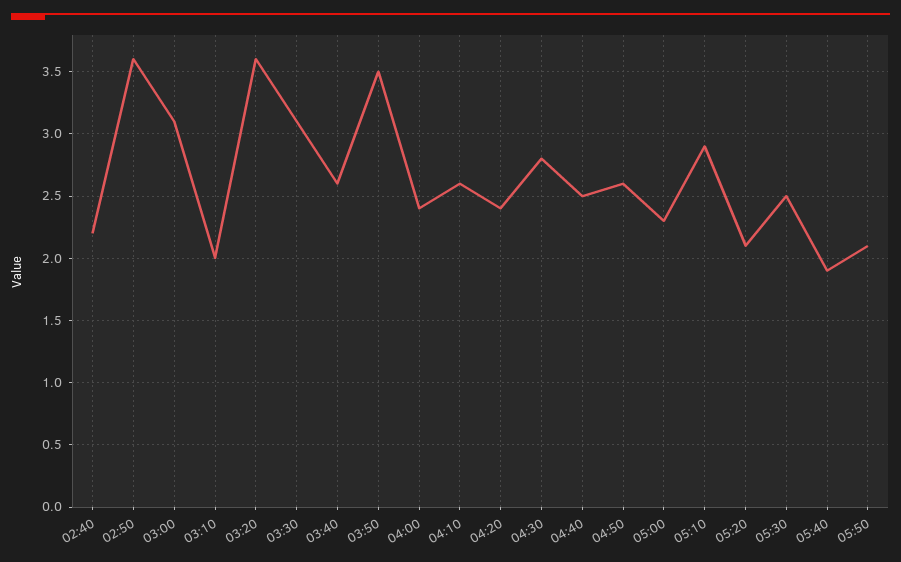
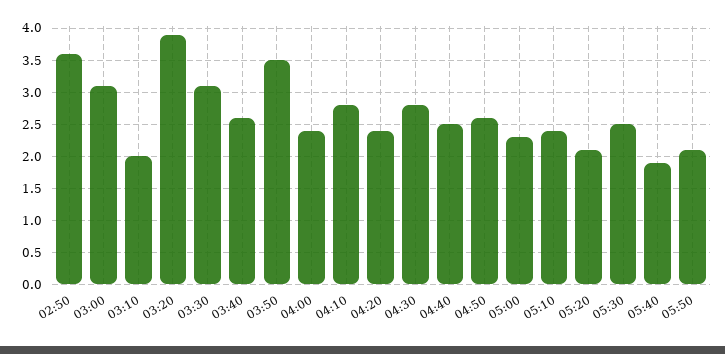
  {
-   "02:40": 2.2,
    "02:50": 3.6,
    "03:00": 3.1,
    "03:10": 2,
-   "03:20": 3.6,
+   "03:20": 3.9,
    "03:30": 3.1,
    "03:40": 2.6,
    "03:50": 3.5,
    "04:00": 2.4,
-   "04:10": 2.6,
+   "04:10": 2.8,
    "04:20": 2.4,
    "04:30": 2.8,
    "04:40": 2.5,
    "04:50": 2.6,
    "05:00": 2.3,
-   "05:10": 2.9,
+   "05:10": 2.4,
    "05:20": 2.1,
    "05:30": 2.5,
    "05:40": 1.9,
    "05:50": 2.1
  }

